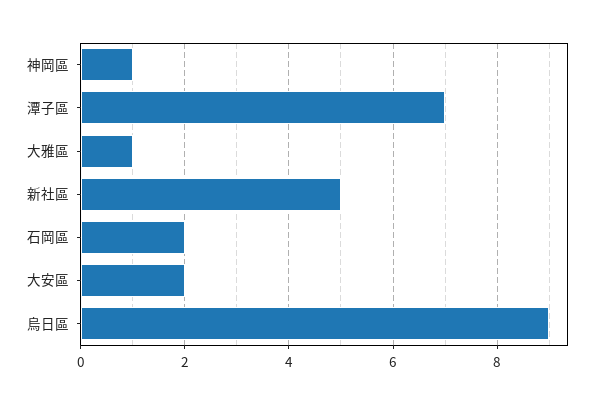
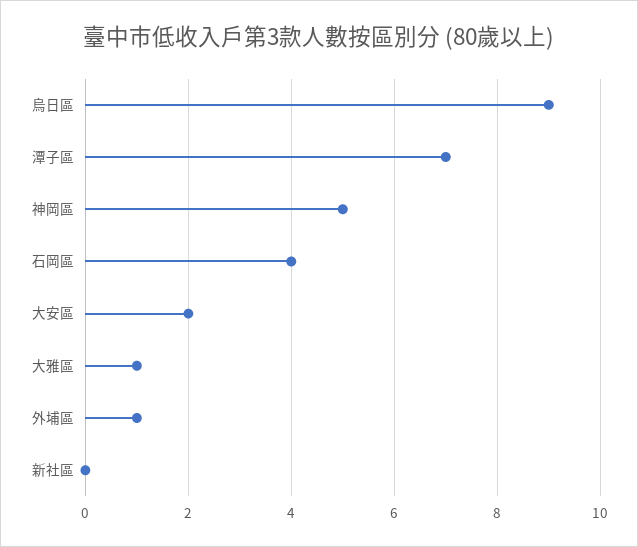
  {
-   "神岡區": 1,
+   "神岡區": 5,
    "潭子區": 7,
    "大雅區": 1,
-   "新社區": 5,
+   "新社區": 0,
-   "石岡區": 2,
+   "石岡區": 4,
    "大安區": 2,
-   "烏日區": 9
+   "烏日區": 9,
+   "外埔區": 1
  }

